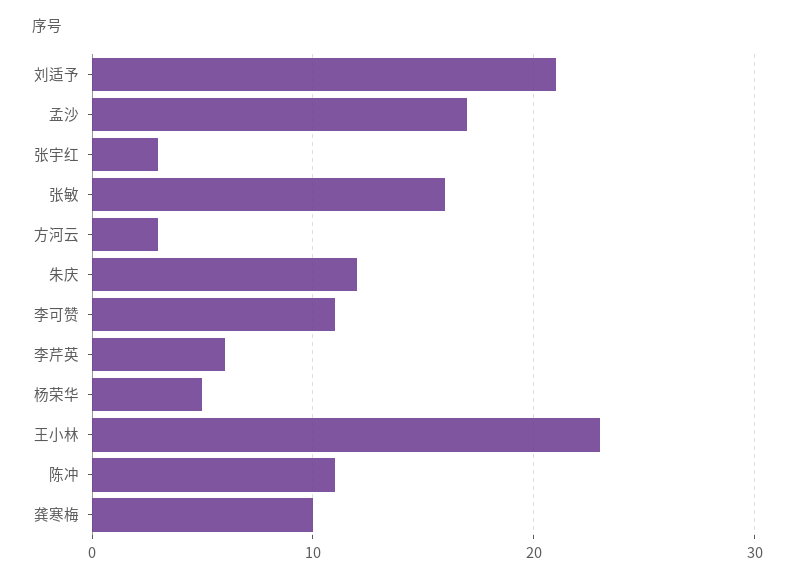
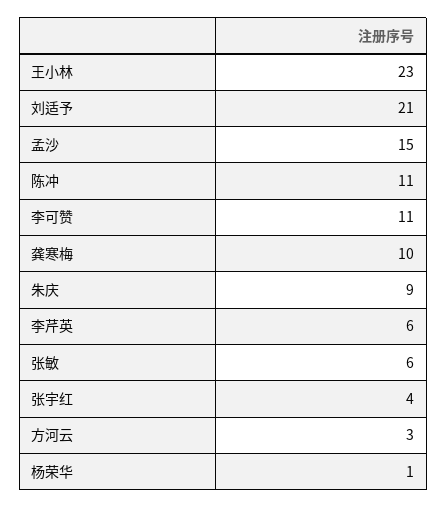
  {
    "刘适予": 21,
-   "孟沙": 17,
+   "孟沙": 15,
-   "张宇红": 3,
+   "张宇红": 4,
-   "张敏": 16,
+   "张敏": 6,
    "方河云": 3,
-   "朱庆": 12,
+   "朱庆": 9,
    "李可赞": 11,
    "李芹英": 6,
-   "杨荣华": 5,
+   "杨荣华": 1,
    "王小林": 23,
    "陈冲": 11,
    "龚寒梅": 10
  }

